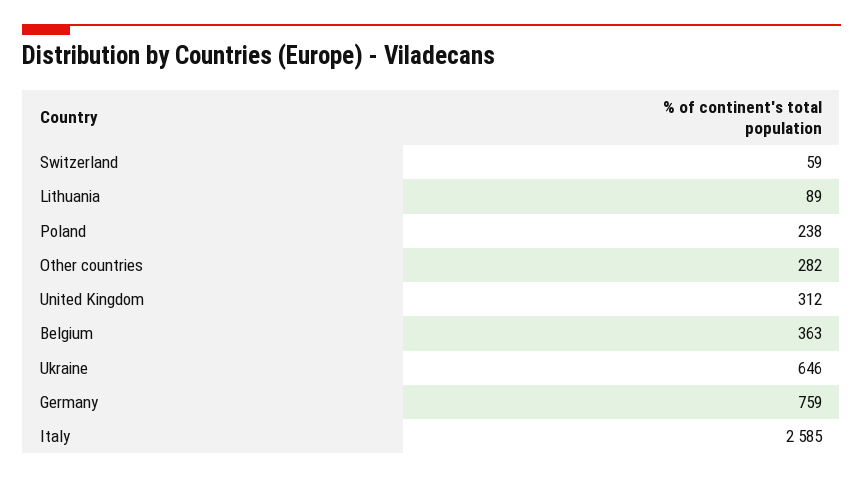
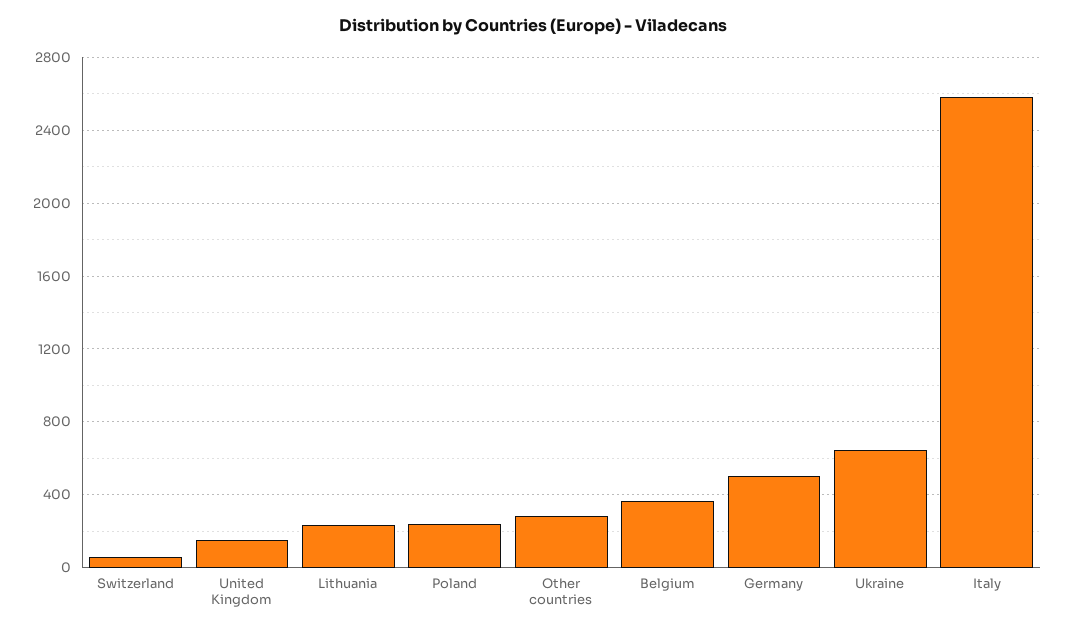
  {
    "Switzerland": 59,
-   "Lithuania": 89,
+   "Lithuania": 250,
    "Poland": 238,
    "Other countries": 282,
-   "United Kingdom": 312,
+   "United Kingdom": 150,
    "Belgium": 363,
    "Ukraine": 646,
-   "Germany": 759,
+   "Germany": 500,
    "Italy": 2585
  }

